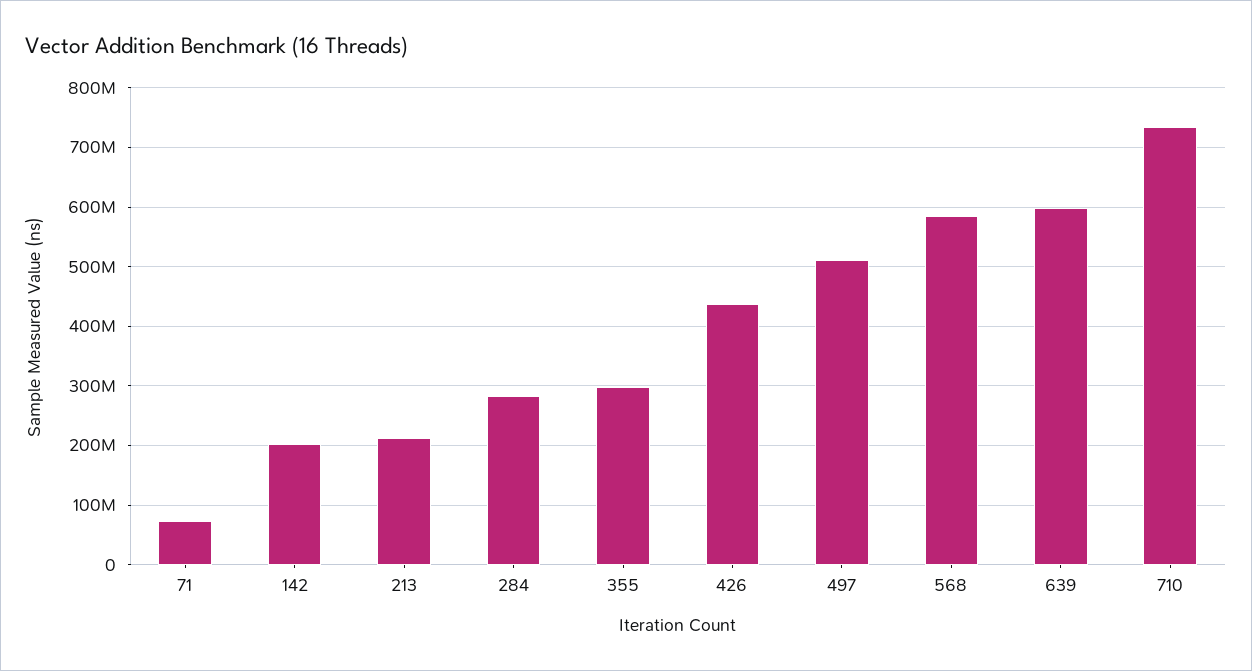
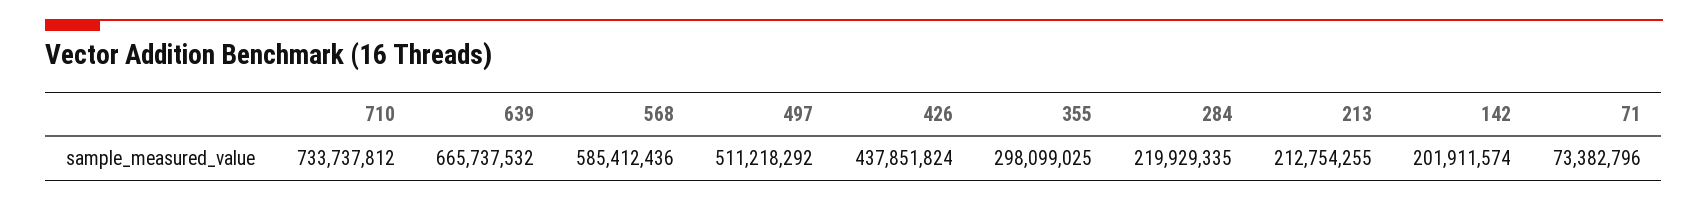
  {
    "71": 73382796,
    "142": 201911574,
    "213": 212754255,
-   "284": 280000000,
+   "284": 219929335,
    "355": 298099025,
    "426": 437851824,
    "497": 511218292,
    "568": 585412436,
-   "639": 600000000,
+   "639": 665737532,
    "710": 733737812
  }

